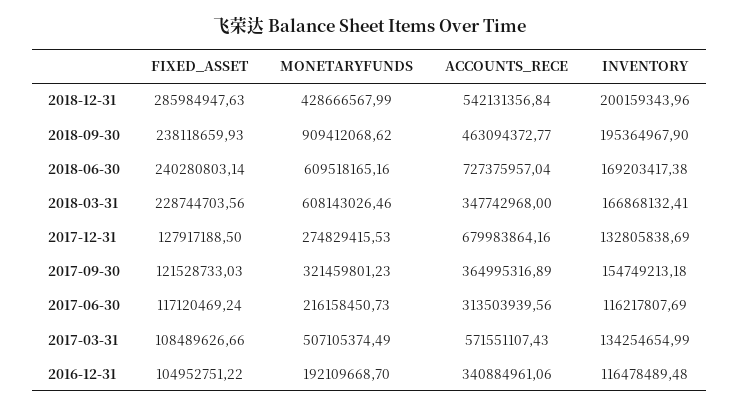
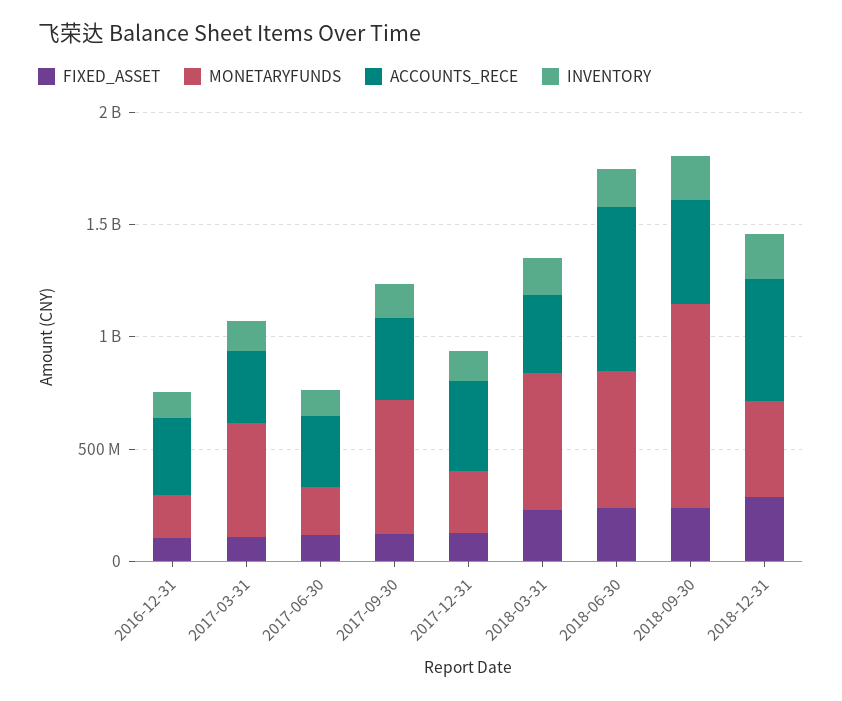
  {
    "FIXED_ASSET": {
      "2018-12-31": 285984947.63,
      "2018-09-30": 238118659.93,
      "2018-06-30": 240280803.14,
      "2018-03-31": 228744703.56,
      "2017-12-31": 127917188.5,
      "2017-09-30": 121528733.03,
      "2017-06-30": 117120469.24,
      "2017-03-31": 108489626.66,
      "2016-12-31": 104952751.22
    },
    "MONETARYFUNDS": {
      "2018-12-31": 428666567.99,
      "2018-09-30": 909412068.62,
      "2018-06-30": 609518165.16,
      "2018-03-31": 608143026.46,
      "2017-12-31": 274829415.53,
-     "2017-09-30": 321459801.23,
+     "2017-09-30": 600000000,
      "2017-06-30": 216158450.73,
      "2017-03-31": 507105374.49,
      "2016-12-31": 192109668.7
    },
    "ACCOUNTS_RECE": {
      "2018-12-31": 542131356.84,
      "2018-09-30": 463094372.77,
      "2018-06-30": 727375957.04,
      "2018-03-31": 347742968,
-     "2017-12-31": 679983864.16,
+     "2017-12-31": 400000000,
      "2017-09-30": 364995316.89,
      "2017-06-30": 313503939.56,
-     "2017-03-31": 571551107.43,
+     "2017-03-31": 300000000,
      "2016-12-31": 340884961.06
    },
    "INVENTORY": {
      "2018-12-31": 200159343.96,
      "2018-09-30": 195364967.9,
      "2018-06-30": 169203417.38,
      "2018-03-31": 166868132.41,
      "2017-12-31": 132805838.69,
      "2017-09-30": 154749213.18,
      "2017-06-30": 116217807.69,
      "2017-03-31": 134254654.99,
      "2016-12-31": 116478489.48
    }
  }

